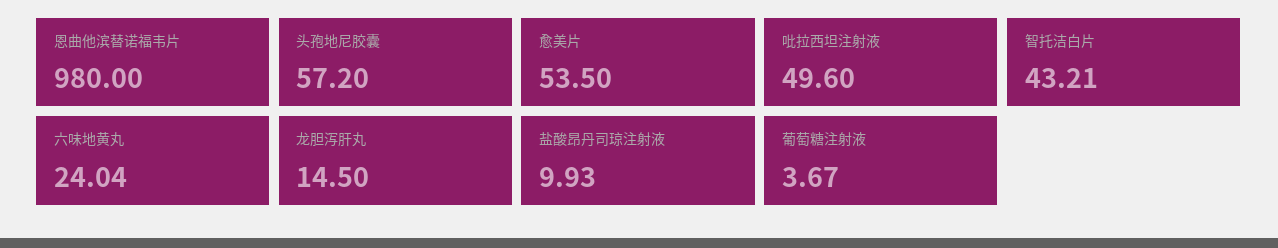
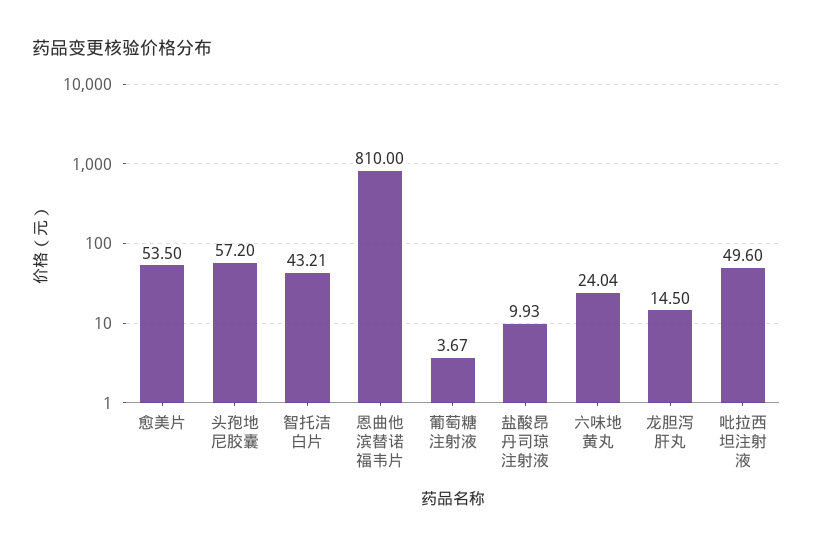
  {
-   "恩曲他滨替诺福韦片": 980,
+   "恩曲他滨替诺福韦片": 810,
    "头孢地尼胶囊": 57.2,
    "愈美片": 53.5,
    "吡拉西坦注射液": 49.6,
    "智托洁白片": 43.21,
    "六味地黄丸": 24.04,
    "龙胆泻肝丸": 14.5,
    "盐酸昂丹司琼注射液": 9.93,
    "葡萄糖注射液": 3.67
  }

